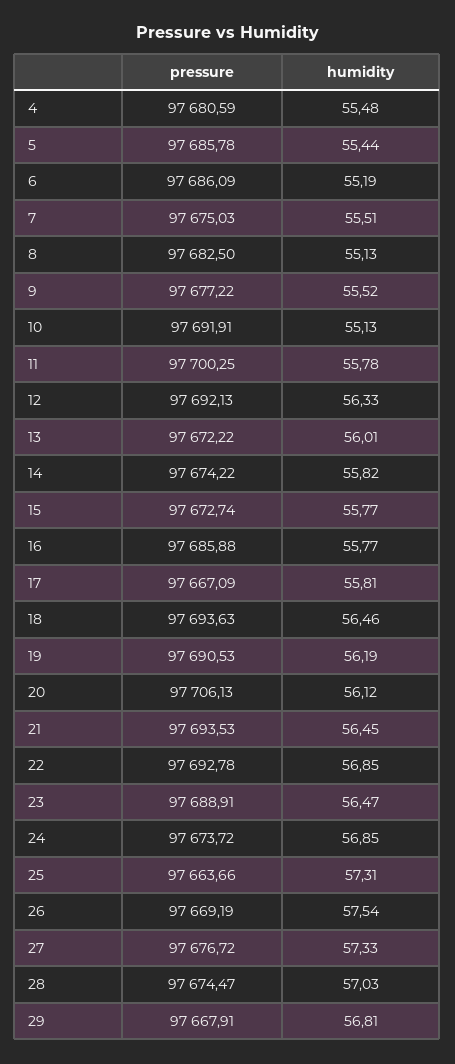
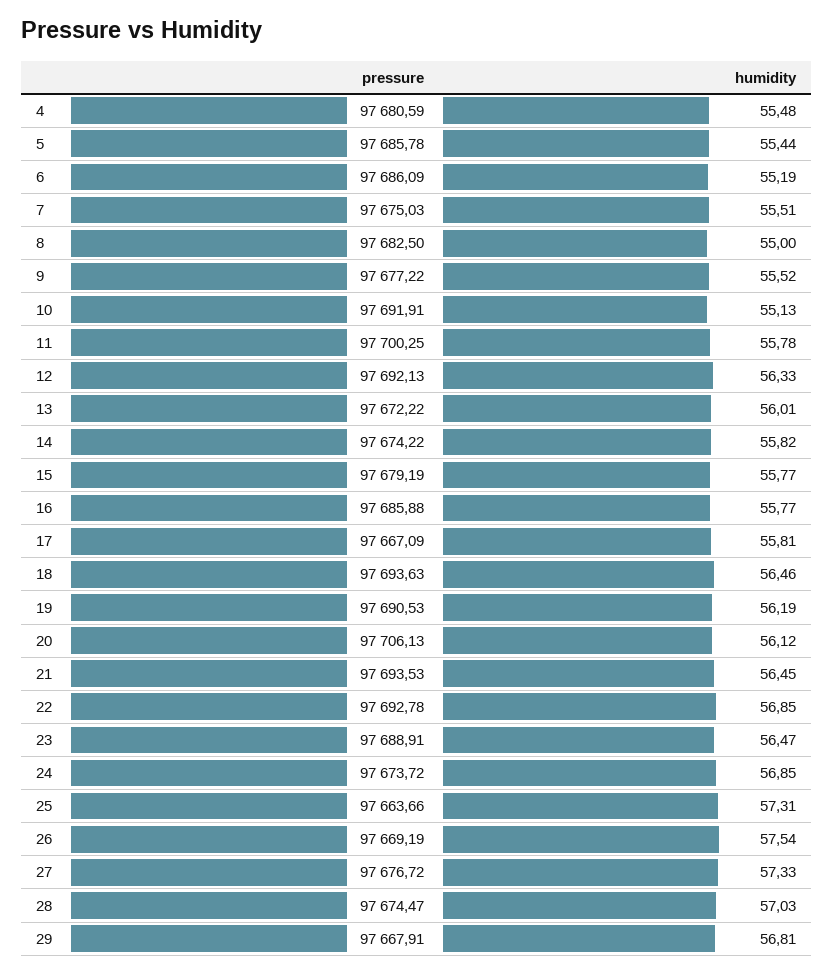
  {
    "pressure": {
      "4": 97680.59,
      "5": 97685.78,
      "6": 97686.09,
      "7": 97675.03,
      "8": 97682.5,
      "9": 97677.22,
      "10": 97691.91,
      "11": 97700.25,
      "12": 97692.13,
      "13": 97672.22,
      "14": 97674.22,
-     "15": 97672.74,
+     "15": 97679.19,
      "16": 97685.88,
      "17": 97667.09,
      "18": 97693.63,
      "19": 97690.53,
      "20": 97706.13,
      "21": 97693.53,
      "22": 97692.78,
      "23": 97688.91,
      "24": 97673.72,
      "25": 97663.66,
      "26": 97669.19,
      "27": 97676.72,
      "28": 97674.47,
      "29": 97667.91
    },
    "humidity": {
      "4": 55.48,
      "5": 55.44,
      "6": 55.19,
      "7": 55.51,
-     "8": 55.13,
+     "8": 55,
      "9": 55.52,
      "10": 55.13,
      "11": 55.78,
      "12": 56.33,
      "13": 56.01,
      "14": 55.82,
      "15": 55.77,
      "16": 55.77,
      "17": 55.81,
      "18": 56.46,
      "19": 56.19,
      "20": 56.12,
      "21": 56.45,
      "22": 56.85,
      "23": 56.47,
      "24": 56.85,
      "25": 57.31,
      "26": 57.54,
      "27": 57.33,
      "28": 57.03,
      "29": 56.81
    }
  }

